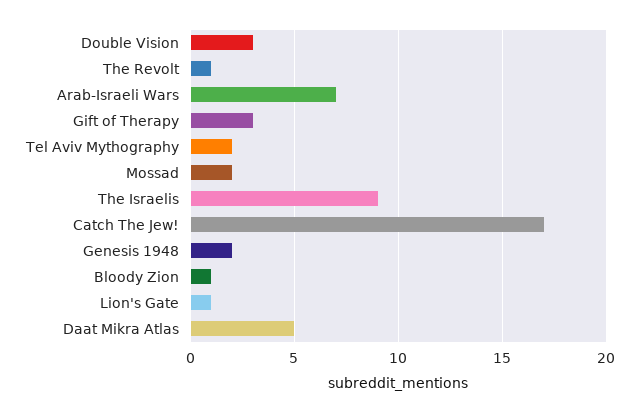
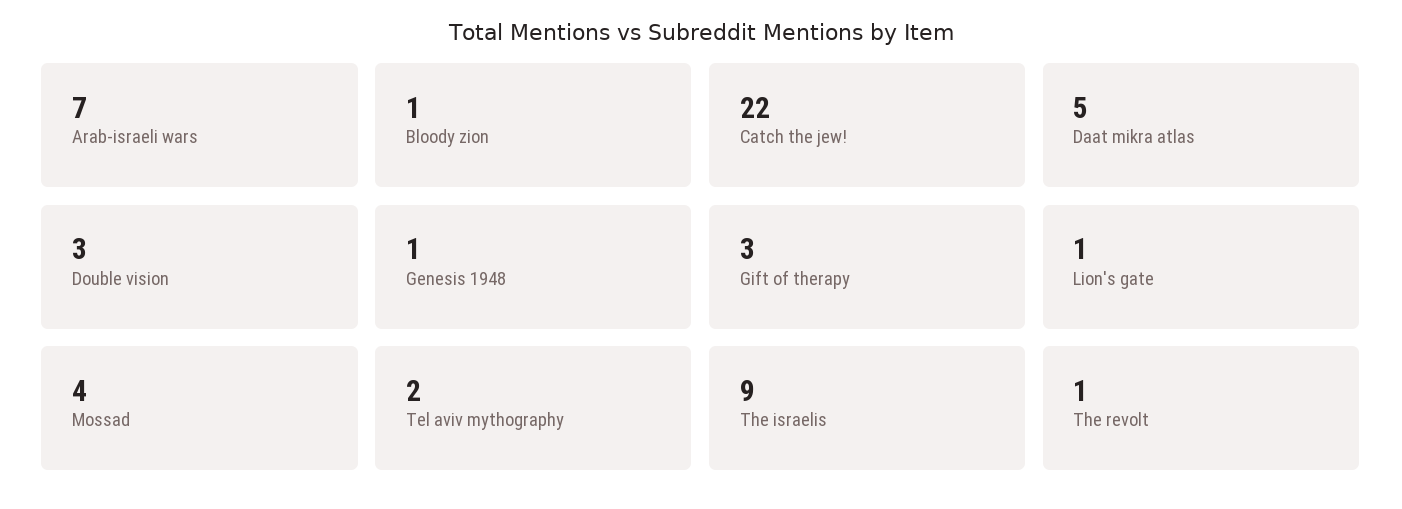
  {
    "Double Vision": 3,
    "The Revolt": 1,
    "Arab-Israeli Wars": 7,
    "Gift of Therapy": 3,
    "Tel Aviv Mythography": 2,
-   "Mossad": 2,
+   "Mossad": 4,
    "The Israelis": 9,
-   "Catch The Jew!": 17,
+   "Catch The Jew!": 22,
-   "Genesis 1948": 2,
+   "Genesis 1948": 1,
    "Bloody Zion": 1,
    "Lion's Gate": 1,
    "Daat Mikra Atlas": 5
  }

